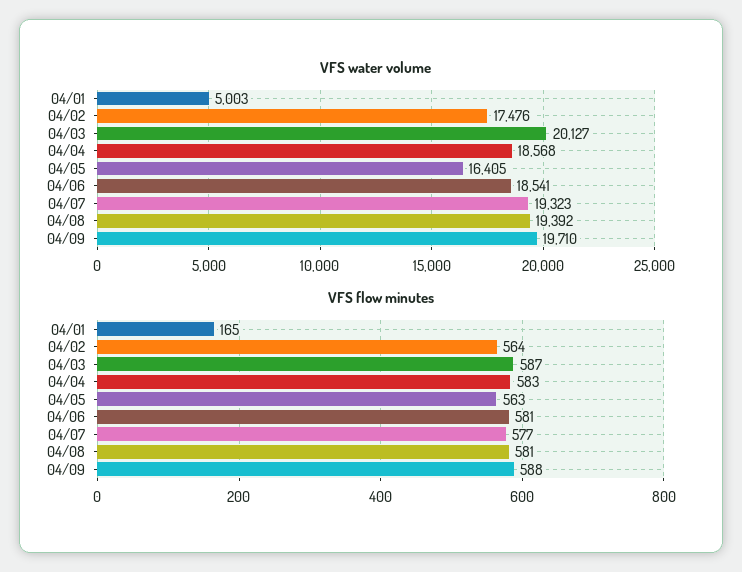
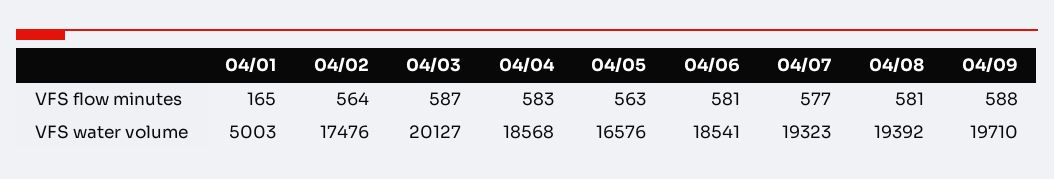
  {
    "VFS water volume": {
      "04/01": 5003,
      "04/02": 17476,
      "04/03": 20127,
      "04/04": 18568,
-     "04/05": 16405,
+     "04/05": 16576,
      "04/06": 18541,
      "04/07": 19323,
      "04/08": 19392,
      "04/09": 19710
    },
    "VFS flow minutes": {
      "04/01": 165,
      "04/02": 564,
      "04/03": 587,
      "04/04": 583,
      "04/05": 563,
      "04/06": 581,
      "04/07": 577,
      "04/08": 581,
      "04/09": 588
    }
  }

